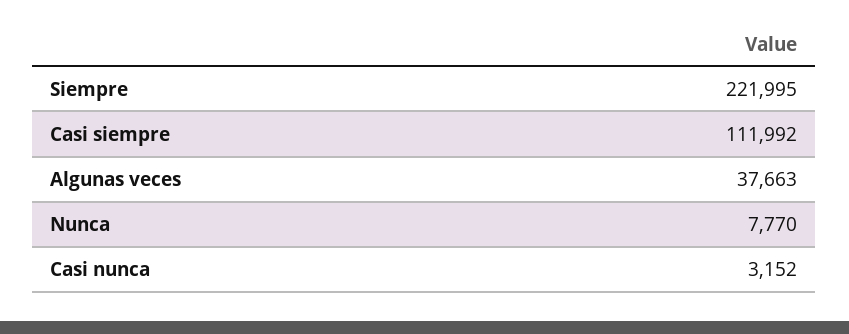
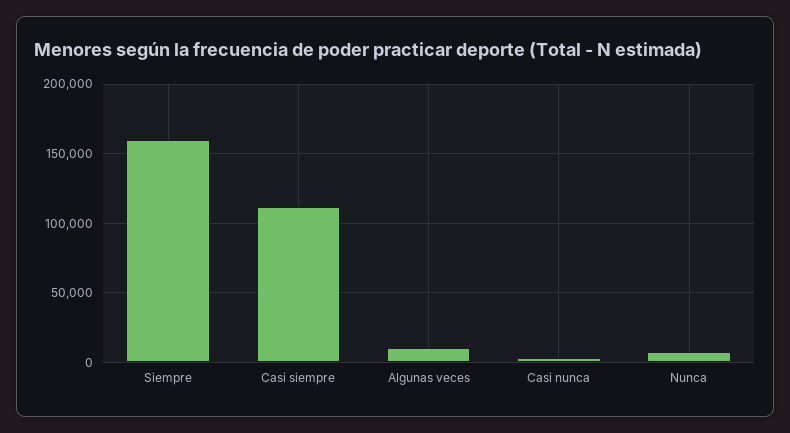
  {
-   "Siempre": 221995,
+   "Siempre": 160000,
    "Casi siempre": 111992,
-   "Algunas veces": 37663,
+   "Algunas veces": 10000,
    "Nunca": 7770,
    "Casi nunca": 3152
  }

